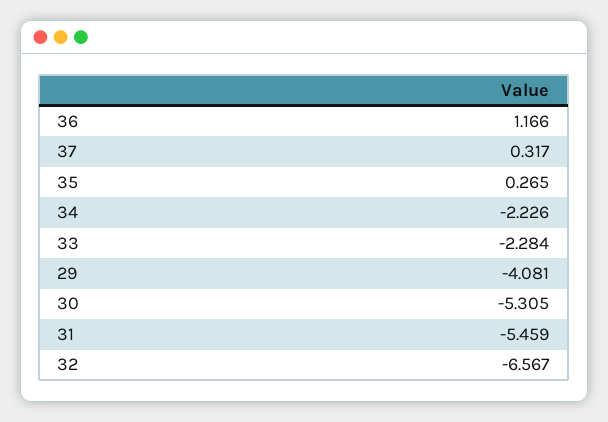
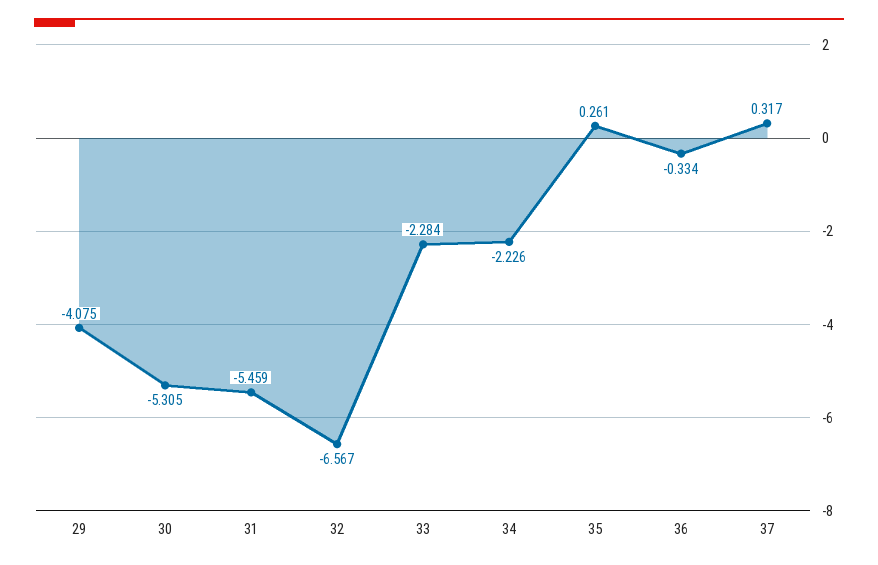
  {
-   "36": 1.166,
+   "36": -0.334,
    "37": 0.317,
-   "35": 0.265,
+   "35": 0.261,
    "34": -2.226,
    "33": -2.284,
-   "29": -4.081,
+   "29": -4.075,
    "30": -5.305,
    "31": -5.459,
    "32": -6.567
  }

